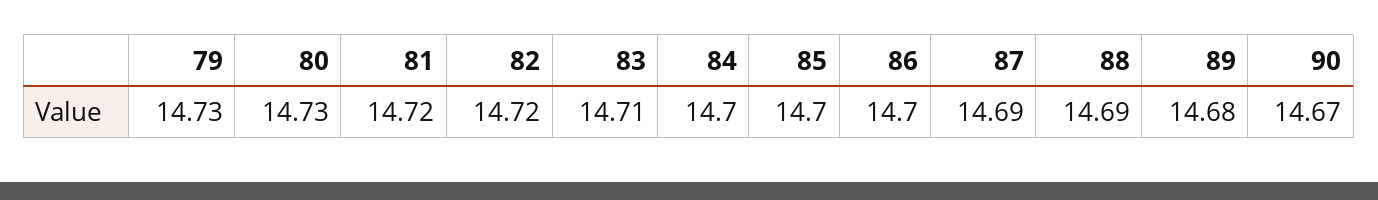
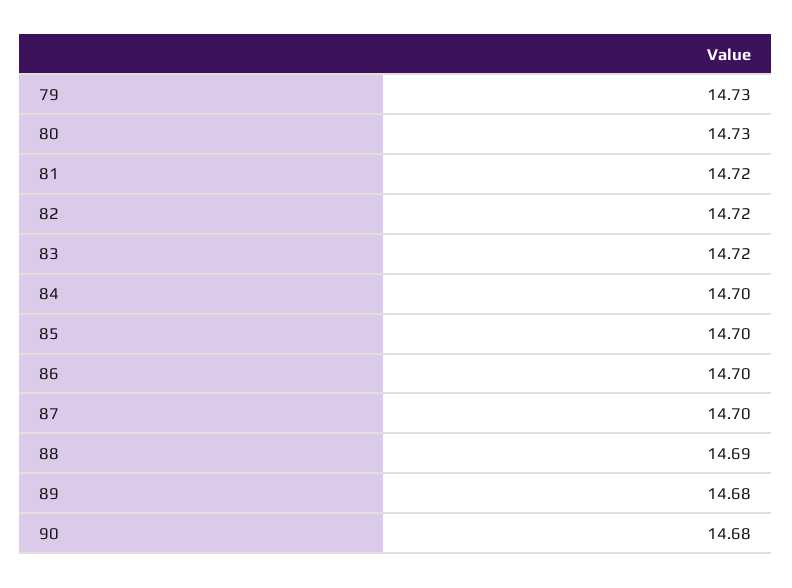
  {
    "79": 14.73,
    "80": 14.73,
    "81": 14.72,
    "82": 14.72,
-   "83": 14.71,
+   "83": 14.72,
    "84": 14.7,
    "85": 14.7,
    "86": 14.7,
-   "87": 14.69,
+   "87": 14.7,
    "88": 14.69,
    "89": 14.68,
-   "90": 14.67
+   "90": 14.68
  }

